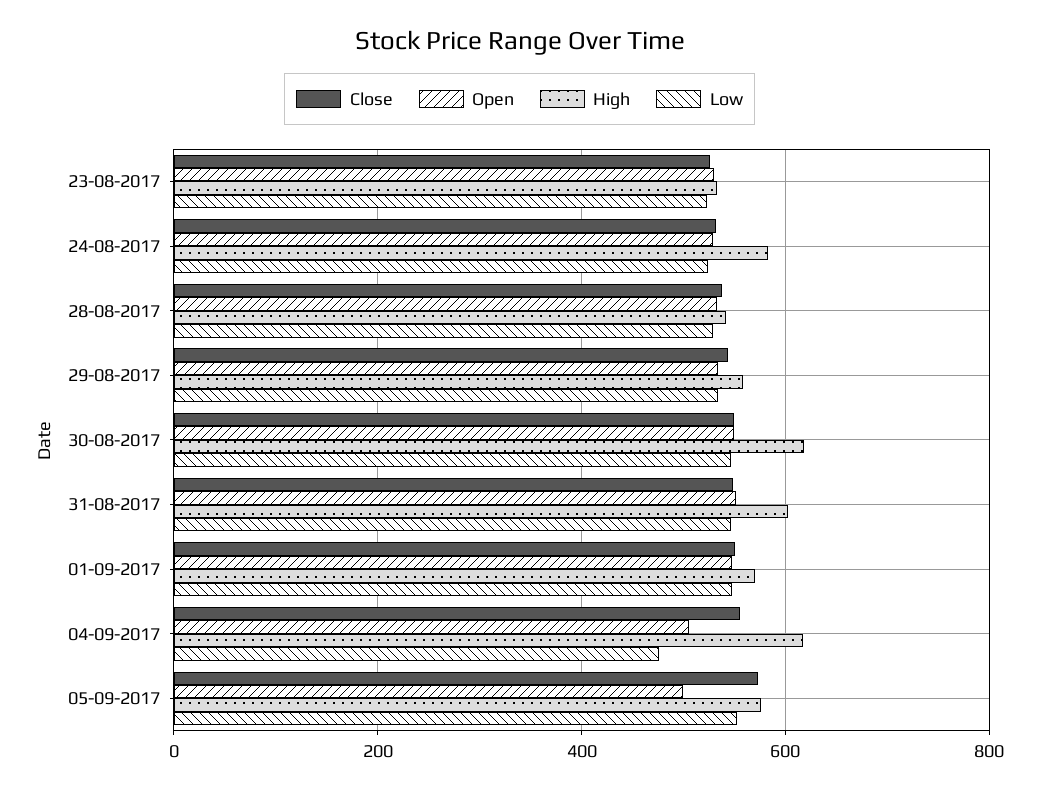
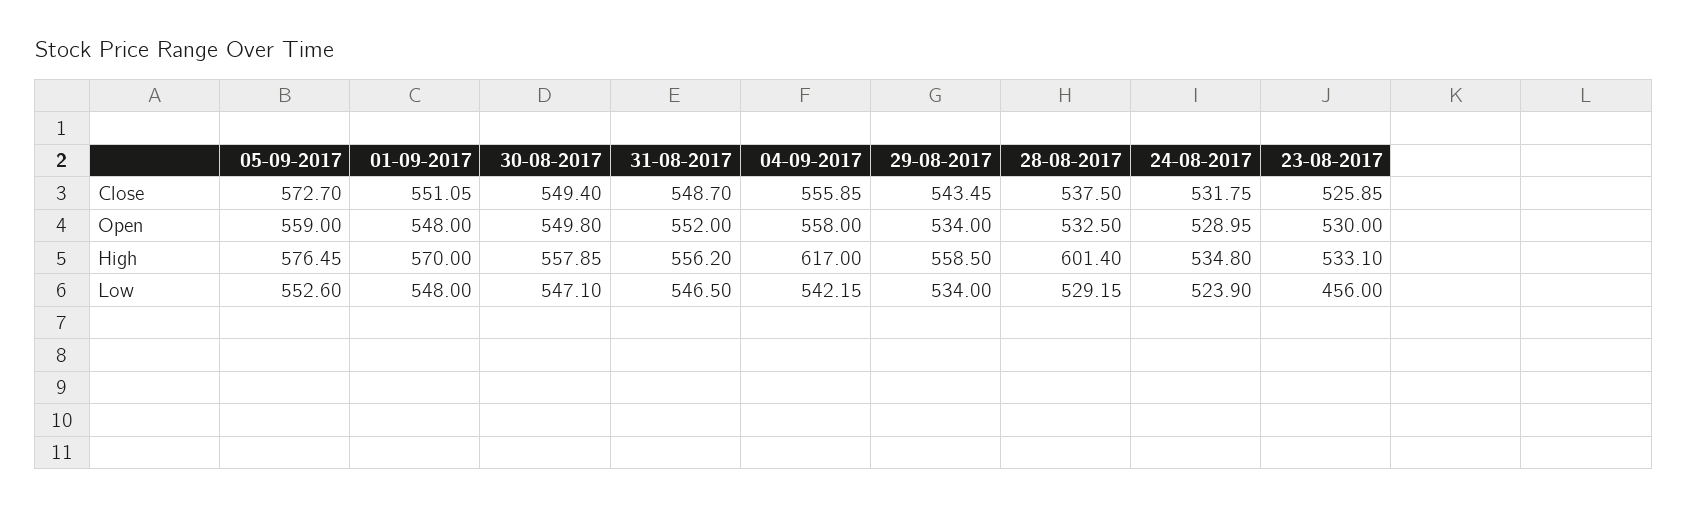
  {
    "Close": {
      "23-08-2017": 525.85,
      "24-08-2017": 531.75,
      "28-08-2017": 537.5,
      "29-08-2017": 543.45,
      "30-08-2017": 549.4,
      "31-08-2017": 548.7,
      "01-09-2017": 551.05,
      "04-09-2017": 555.85,
      "05-09-2017": 572.7
    },
    "Open": {
      "23-08-2017": 530,
      "24-08-2017": 528.95,
      "28-08-2017": 532.5,
      "29-08-2017": 534,
      "30-08-2017": 549.8,
      "31-08-2017": 552,
      "01-09-2017": 548,
-     "04-09-2017": 500,
+     "04-09-2017": 558,
-     "05-09-2017": 500
+     "05-09-2017": 559
    },
    "High": {
      "23-08-2017": 533.1,
-     "24-08-2017": 580,
+     "24-08-2017": 534.8,
-     "28-08-2017": 540,
+     "28-08-2017": 601.4,
      "29-08-2017": 558.5,
-     "30-08-2017": 620,
+     "30-08-2017": 557.85,
-     "31-08-2017": 600,
+     "31-08-2017": 556.2,
      "01-09-2017": 570,
      "04-09-2017": 617,
      "05-09-2017": 576.45
    },
    "Low": {
-     "23-08-2017": 520,
+     "23-08-2017": 456,
      "24-08-2017": 523.9,
      "28-08-2017": 529.15,
      "29-08-2017": 534,
      "30-08-2017": 547.1,
      "31-08-2017": 546.5,
      "01-09-2017": 548,
-     "04-09-2017": 480,
+     "04-09-2017": 542.15,
      "05-09-2017": 552.6
    }
  }

